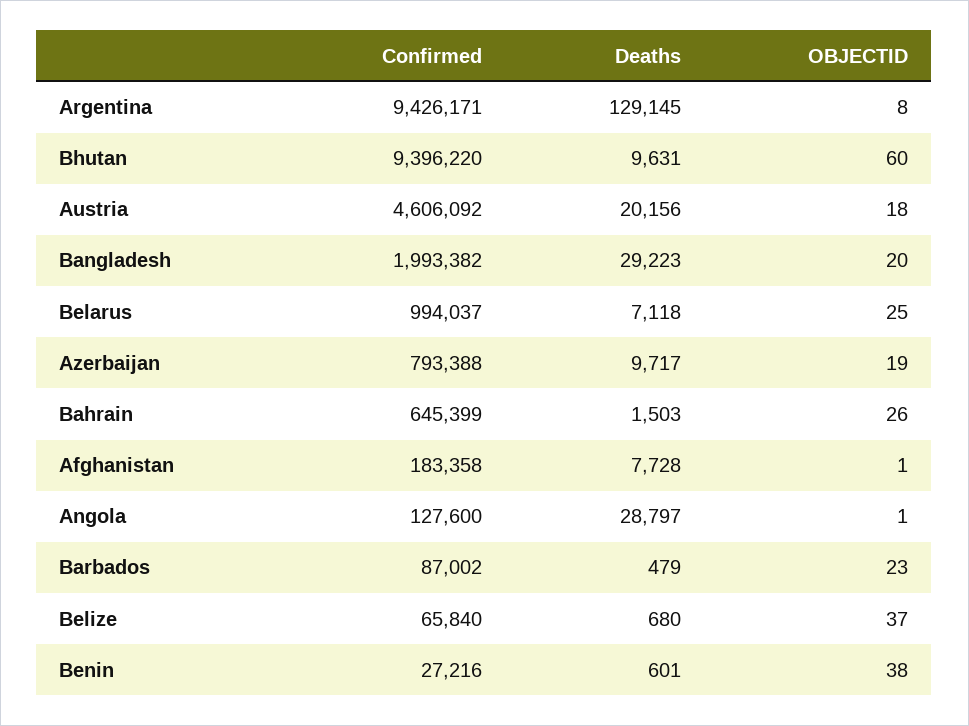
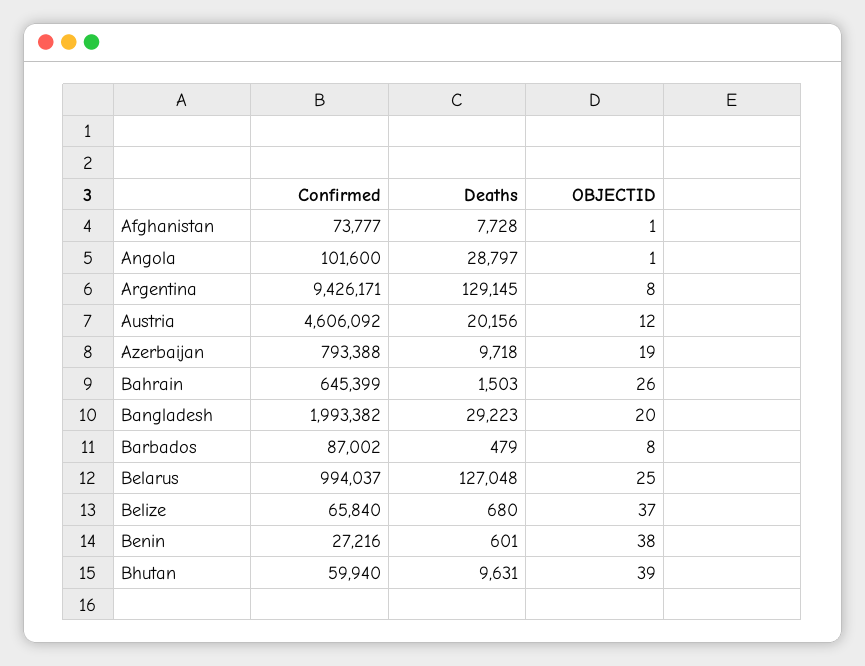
  {
    "Confirmed": {
      "Argentina": 9426171,
-     "Bhutan": 9396220,
+     "Bhutan": 59940,
      "Austria": 4606092,
      "Bangladesh": 1993382,
      "Belarus": 994037,
      "Azerbaijan": 793388,
      "Bahrain": 645399,
-     "Afghanistan": 183358,
+     "Afghanistan": 73777,
-     "Angola": 127600,
+     "Angola": 101600,
      "Barbados": 87002,
      "Belize": 65840,
      "Benin": 27216
    },
    "Deaths": {
      "Argentina": 129145,
      "Bhutan": 9631,
      "Austria": 20156,
      "Bangladesh": 29223,
-     "Belarus": 7118,
+     "Belarus": 127048,
-     "Azerbaijan": 9717,
+     "Azerbaijan": 9718,
      "Bahrain": 1503,
      "Afghanistan": 7728,
      "Angola": 28797,
      "Barbados": 479,
      "Belize": 680,
      "Benin": 601
    },
    "OBJECTID": {
      "Argentina": 8,
-     "Bhutan": 60,
+     "Bhutan": 39,
-     "Austria": 18,
+     "Austria": 12,
      "Bangladesh": 20,
      "Belarus": 25,
      "Azerbaijan": 19,
      "Bahrain": 26,
      "Afghanistan": 1,
      "Angola": 1,
-     "Barbados": 23,
+     "Barbados": 8,
      "Belize": 37,
      "Benin": 38
    }
  }

